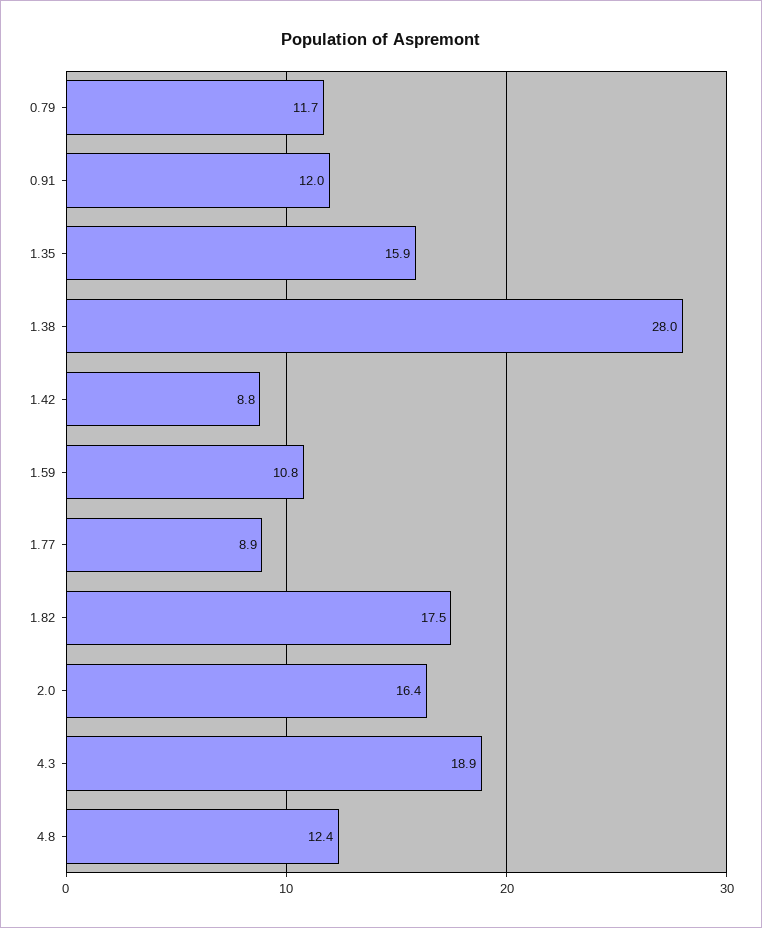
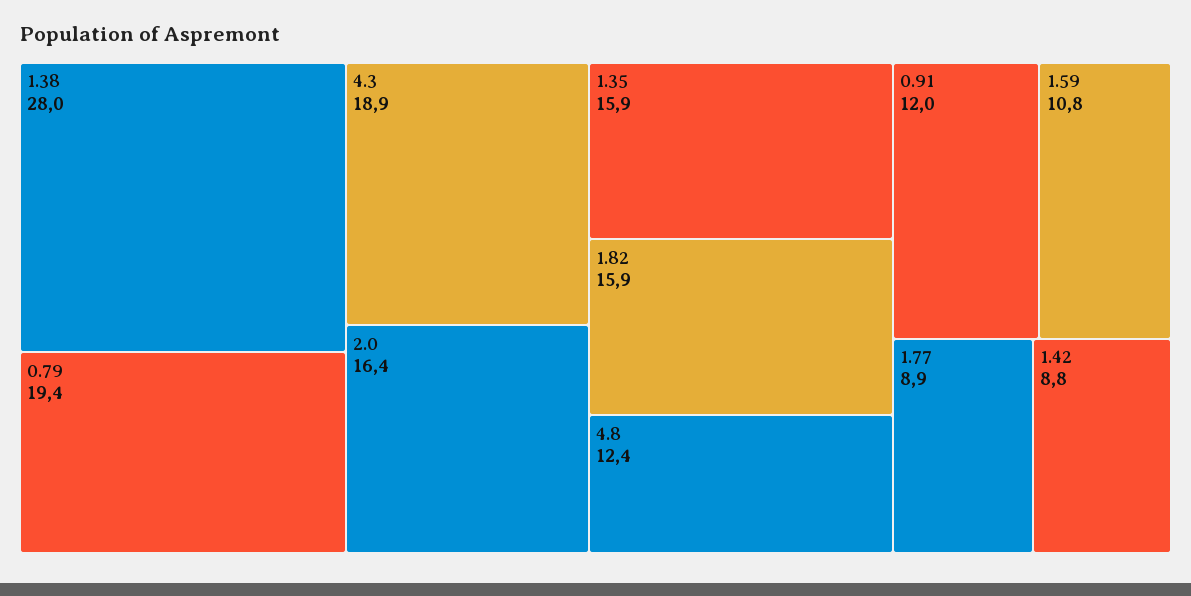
  {
-   "0.79": 11.7,
+   "0.79": 19.4,
    "0.91": 12,
    "1.35": 15.9,
    "1.38": 28,
    "1.42": 8.8,
    "1.59": 10.8,
    "1.77": 8.9,
-   "1.82": 17.5,
+   "1.82": 15.9,
    "2.0": 16.4,
    "4.3": 18.9,
    "4.8": 12.4
  }

